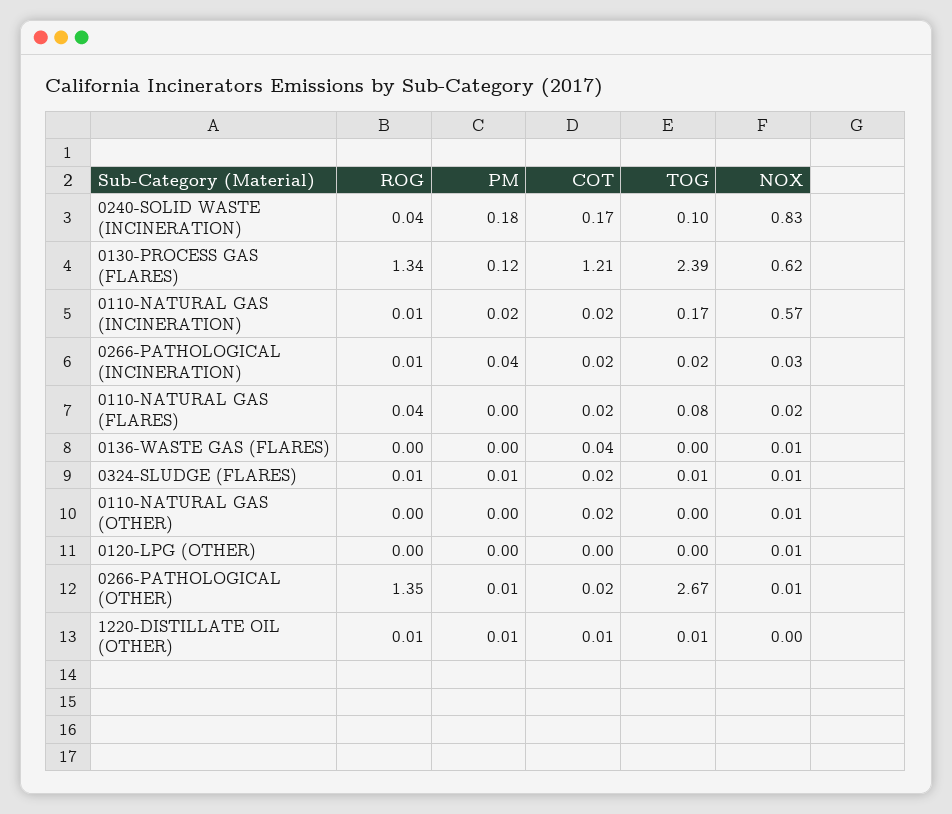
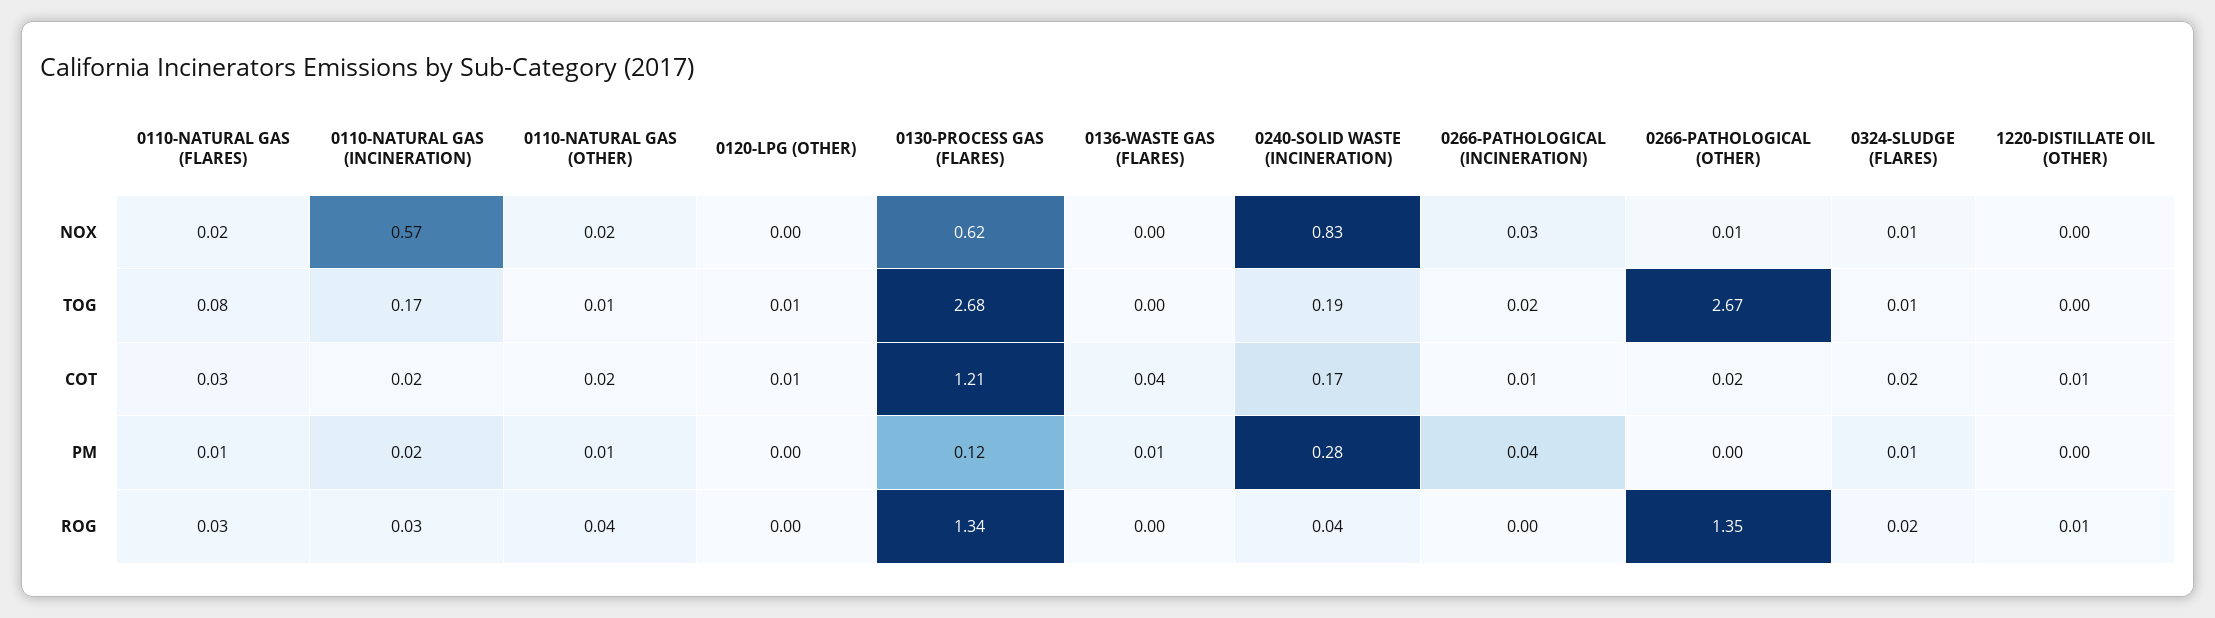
  {
    "ROG": {
      "0240-SOLID WASTE (INCINERATION)": 0.04,
      "0130-PROCESS GAS (FLARES)": 1.34,
-     "0110-NATURAL GAS (INCINERATION)": 0.01,
+     "0110-NATURAL GAS (INCINERATION)": 0.03,
-     "0266-PATHOLOGICAL (INCINERATION)": 0.01,
+     "0266-PATHOLOGICAL (INCINERATION)": 0,
-     "0110-NATURAL GAS (FLARES)": 0.04,
+     "0110-NATURAL GAS (FLARES)": 0.03,
      "0136-WASTE GAS (FLARES)": 0,
-     "0324-SLUDGE (FLARES)": 0.01,
+     "0324-SLUDGE (FLARES)": 0.02,
-     "0110-NATURAL GAS (OTHER)": 0,
+     "0110-NATURAL GAS (OTHER)": 0.04,
      "0120-LPG (OTHER)": 0,
      "0266-PATHOLOGICAL (OTHER)": 1.35,
      "1220-DISTILLATE OIL (OTHER)": 0.01
    },
    "PM": {
-     "0240-SOLID WASTE (INCINERATION)": 0.18,
+     "0240-SOLID WASTE (INCINERATION)": 0.28,
      "0130-PROCESS GAS (FLARES)": 0.12,
      "0110-NATURAL GAS (INCINERATION)": 0.02,
      "0266-PATHOLOGICAL (INCINERATION)": 0.04,
-     "0110-NATURAL GAS (FLARES)": 0,
+     "0110-NATURAL GAS (FLARES)": 0.01,
-     "0136-WASTE GAS (FLARES)": 0,
+     "0136-WASTE GAS (FLARES)": 0.01,
      "0324-SLUDGE (FLARES)": 0.01,
-     "0110-NATURAL GAS (OTHER)": 0,
+     "0110-NATURAL GAS (OTHER)": 0.01,
      "0120-LPG (OTHER)": 0,
-     "0266-PATHOLOGICAL (OTHER)": 0.01,
+     "0266-PATHOLOGICAL (OTHER)": 0,
-     "1220-DISTILLATE OIL (OTHER)": 0.01
+     "1220-DISTILLATE OIL (OTHER)": 0
    },
    "COT": {
      "0240-SOLID WASTE (INCINERATION)": 0.17,
      "0130-PROCESS GAS (FLARES)": 1.21,
      "0110-NATURAL GAS (INCINERATION)": 0.02,
-     "0266-PATHOLOGICAL (INCINERATION)": 0.02,
+     "0266-PATHOLOGICAL (INCINERATION)": 0.01,
-     "0110-NATURAL GAS (FLARES)": 0.02,
+     "0110-NATURAL GAS (FLARES)": 0.03,
      "0136-WASTE GAS (FLARES)": 0.04,
      "0324-SLUDGE (FLARES)": 0.02,
      "0110-NATURAL GAS (OTHER)": 0.02,
-     "0120-LPG (OTHER)": 0,
+     "0120-LPG (OTHER)": 0.01,
      "0266-PATHOLOGICAL (OTHER)": 0.02,
      "1220-DISTILLATE OIL (OTHER)": 0.01
    },
    "TOG": {
-     "0240-SOLID WASTE (INCINERATION)": 0.1,
+     "0240-SOLID WASTE (INCINERATION)": 0.19,
-     "0130-PROCESS GAS (FLARES)": 2.39,
+     "0130-PROCESS GAS (FLARES)": 2.68,
      "0110-NATURAL GAS (INCINERATION)": 0.17,
      "0266-PATHOLOGICAL (INCINERATION)": 0.02,
      "0110-NATURAL GAS (FLARES)": 0.08,
      "0136-WASTE GAS (FLARES)": 0,
      "0324-SLUDGE (FLARES)": 0.01,
-     "0110-NATURAL GAS (OTHER)": 0,
+     "0110-NATURAL GAS (OTHER)": 0.01,
-     "0120-LPG (OTHER)": 0,
+     "0120-LPG (OTHER)": 0.01,
      "0266-PATHOLOGICAL (OTHER)": 2.67,
-     "1220-DISTILLATE OIL (OTHER)": 0.01
+     "1220-DISTILLATE OIL (OTHER)": 0
    },
    "NOX": {
      "0240-SOLID WASTE (INCINERATION)": 0.83,
      "0130-PROCESS GAS (FLARES)": 0.62,
      "0110-NATURAL GAS (INCINERATION)": 0.57,
      "0266-PATHOLOGICAL (INCINERATION)": 0.03,
      "0110-NATURAL GAS (FLARES)": 0.02,
-     "0136-WASTE GAS (FLARES)": 0.01,
+     "0136-WASTE GAS (FLARES)": 0,
      "0324-SLUDGE (FLARES)": 0.01,
-     "0110-NATURAL GAS (OTHER)": 0.01,
+     "0110-NATURAL GAS (OTHER)": 0.02,
-     "0120-LPG (OTHER)": 0.01,
+     "0120-LPG (OTHER)": 0,
      "0266-PATHOLOGICAL (OTHER)": 0.01,
      "1220-DISTILLATE OIL (OTHER)": 0
    }
  }

